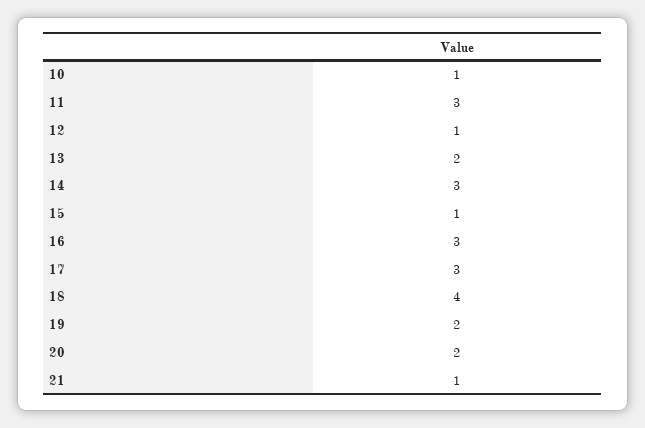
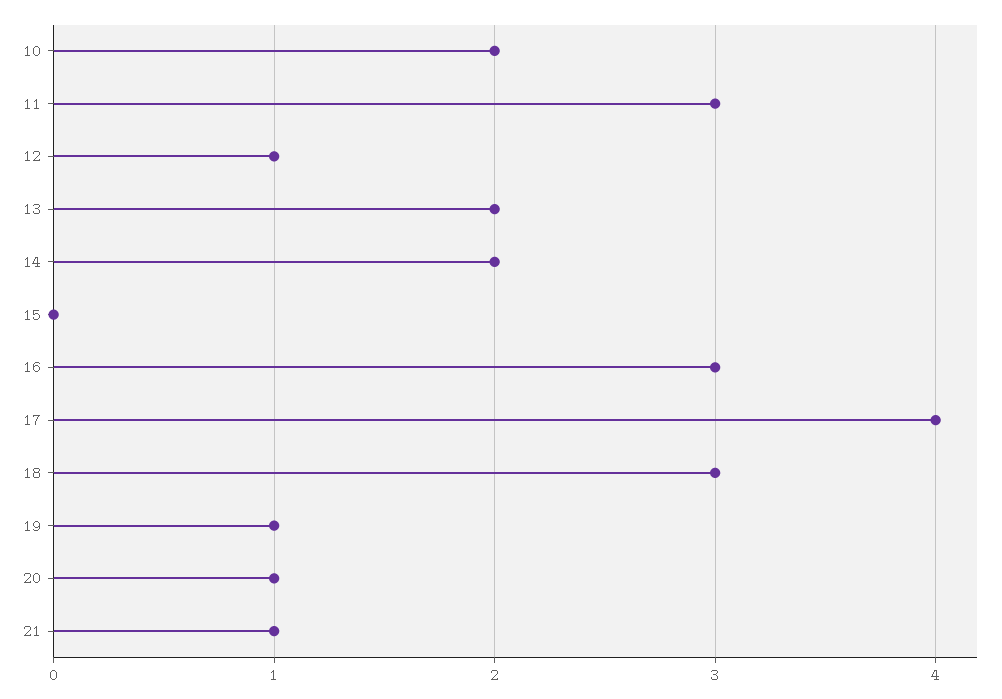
  {
-   "10": 1,
+   "10": 2,
    "11": 3,
    "12": 1,
    "13": 2,
-   "14": 3,
+   "14": 2,
-   "15": 1,
+   "15": 0,
    "16": 3,
-   "17": 3,
+   "17": 4,
-   "18": 4,
+   "18": 3,
-   "19": 2,
+   "19": 1,
-   "20": 2,
+   "20": 1,
    "21": 1
  }

